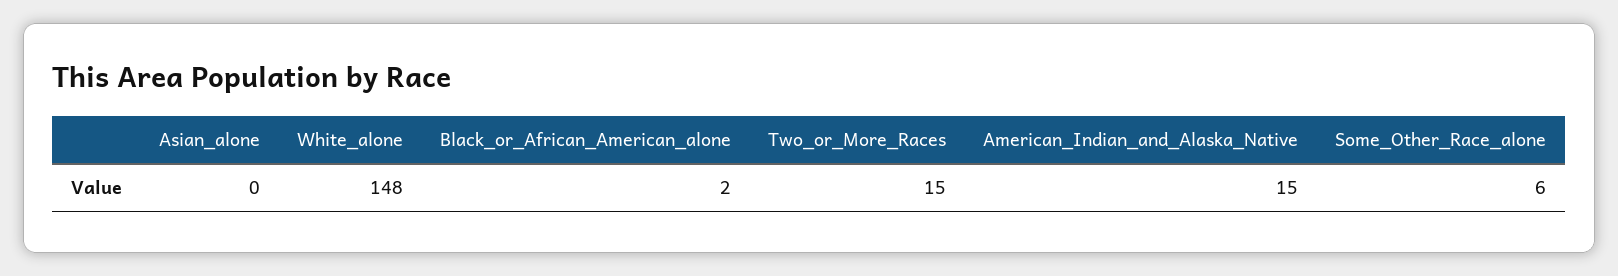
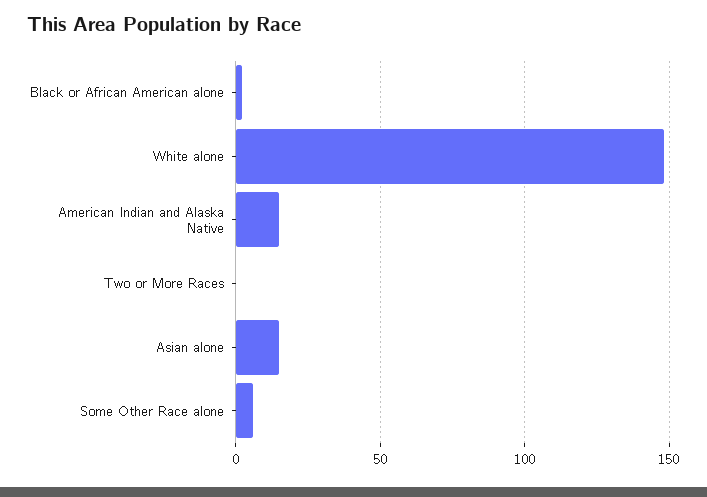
  {
-   "Asian_alone": 0,
+   "Asian_alone": 15,
    "White_alone": 148,
    "Black_or_African_American_alone": 2,
-   "Two_or_More_Races": 15,
+   "Two_or_More_Races": 0,
    "American_Indian_and_Alaska_Native": 15,
    "Some_Other_Race_alone": 6
  }

